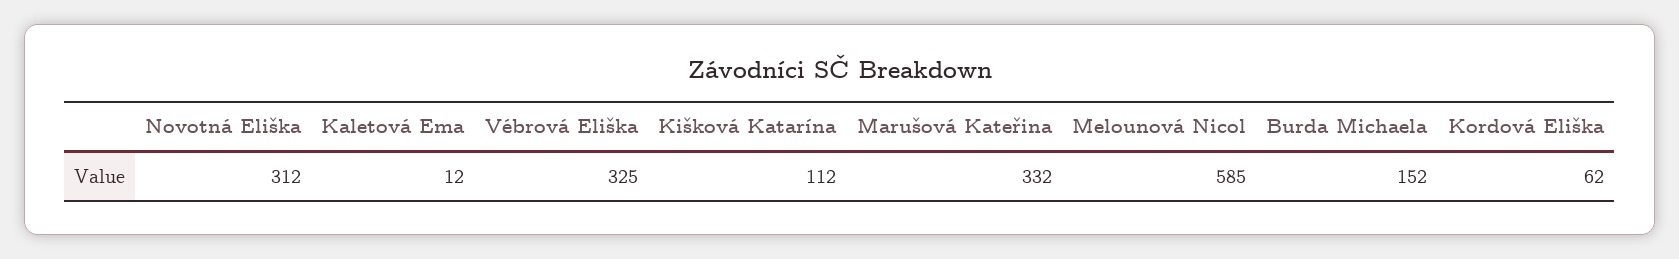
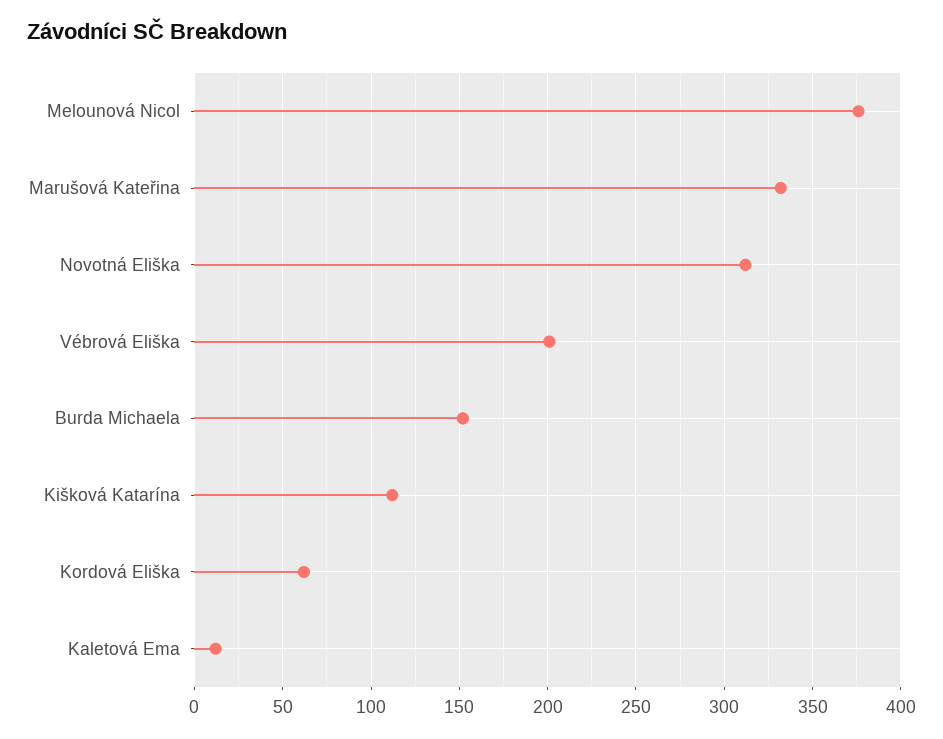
  {
    "Novotná Eliška": 312,
    "Kaletová Ema": 12,
-   "Vébrová Eliška": 325,
+   "Vébrová Eliška": 200,
    "Kišková Katarína": 112,
    "Marušová Kateřina": 332,
-   "Melounová Nicol": 585,
+   "Melounová Nicol": 375,
    "Burda Michaela": 152,
    "Kordová Eliška": 62
  }

